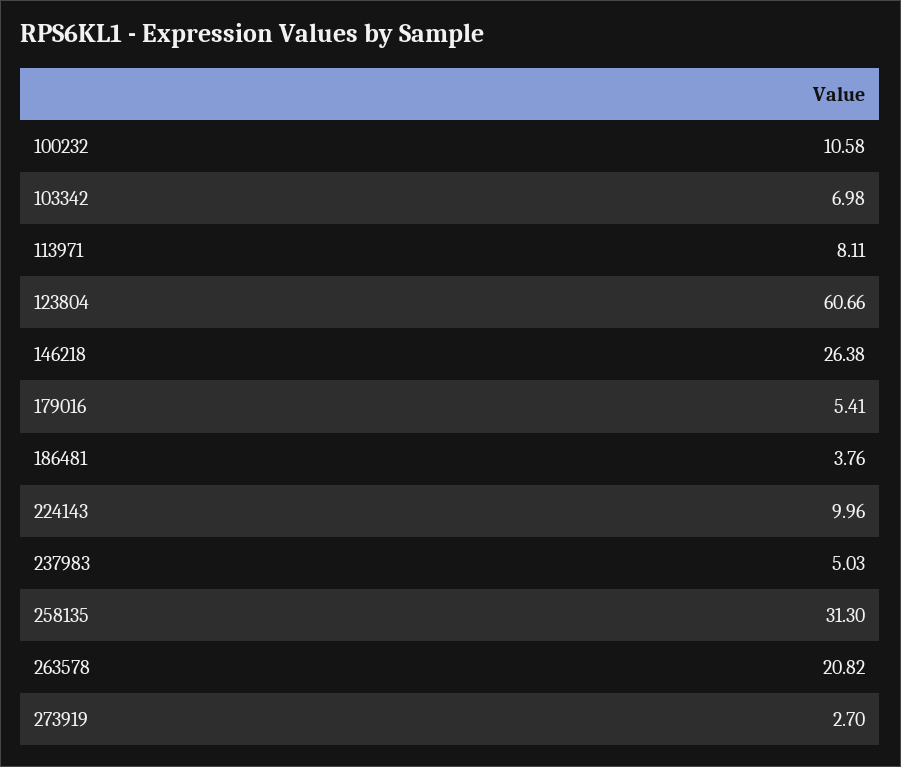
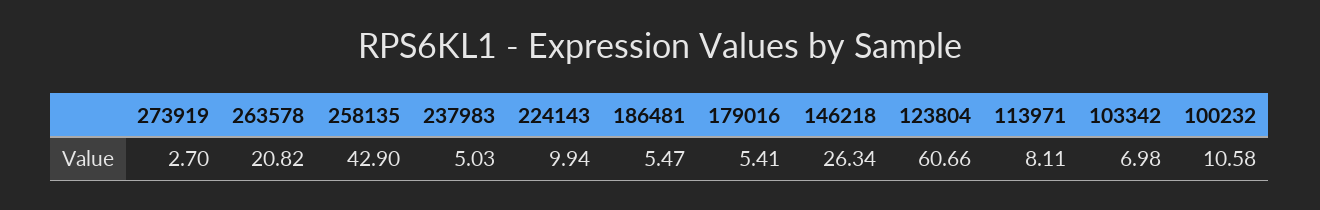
  {
    "100232": 10.58,
    "103342": 6.98,
    "113971": 8.11,
    "123804": 60.66,
-   "146218": 26.38,
+   "146218": 26.34,
    "179016": 5.41,
-   "186481": 3.76,
+   "186481": 5.47,
-   "224143": 9.96,
+   "224143": 9.94,
    "237983": 5.03,
-   "258135": 31.3,
+   "258135": 42.9,
    "263578": 20.82,
    "273919": 2.7
  }

